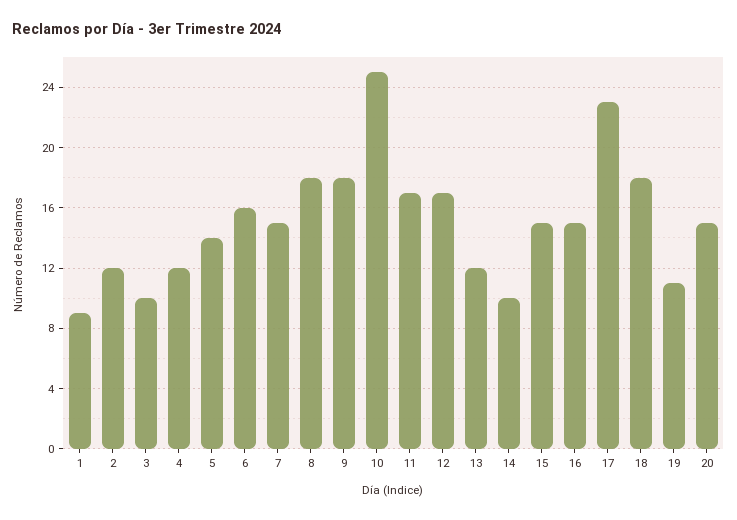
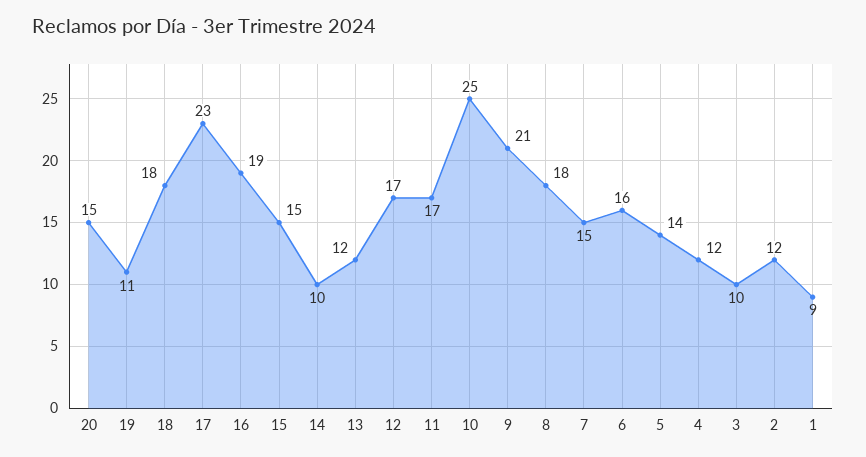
  {
    "1": 9,
    "2": 12,
    "3": 10,
    "4": 12,
    "5": 14,
    "6": 16,
    "7": 15,
    "8": 18,
-   "9": 18,
+   "9": 21,
    "10": 25,
    "11": 17,
    "12": 17,
    "13": 12,
    "14": 10,
    "15": 15,
-   "16": 15,
+   "16": 19,
    "17": 23,
    "18": 18,
    "19": 11,
    "20": 15
  }

